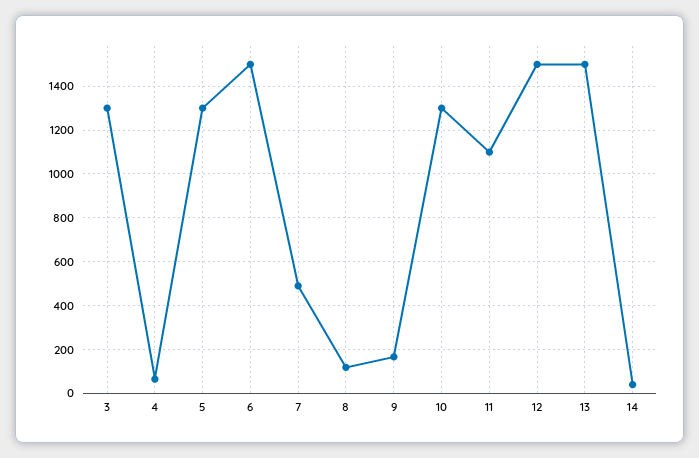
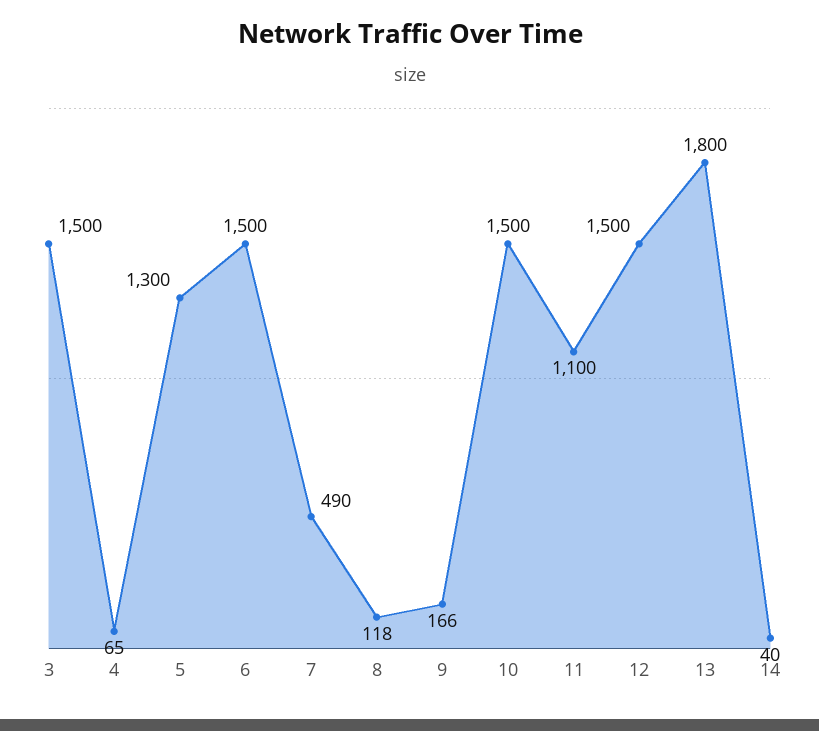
  {
-   "3": 1300,
+   "3": 1500,
    "4": 65,
    "5": 1300,
    "6": 1500,
    "7": 490,
    "8": 118,
    "9": 166,
-   "10": 1300,
+   "10": 1500,
    "11": 1100,
    "12": 1500,
-   "13": 1500,
+   "13": 1800,
    "14": 40
  }

